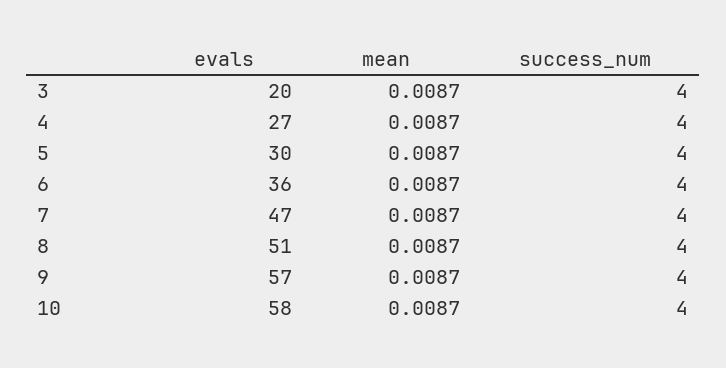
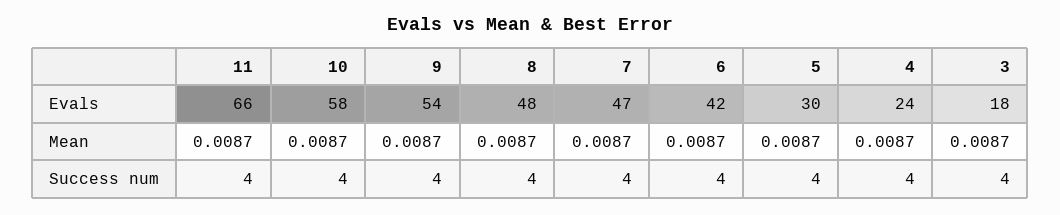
  {
    "evals": {
-     "3": 20,
+     "3": 18,
-     "4": 27,
+     "4": 24,
      "5": 30,
-     "6": 36,
+     "6": 42,
      "7": 47,
-     "8": 51,
+     "8": 48,
-     "9": 57,
+     "9": 54,
-     "10": 58
+     "10": 58,
+     "11": 66
    },
    "mean": {
      "3": 0.0087,
      "4": 0.0087,
      "5": 0.0087,
      "6": 0.0087,
      "7": 0.0087,
      "8": 0.0087,
      "9": 0.0087,
-     "10": 0.0087
+     "10": 0.0087,
+     "11": 0.0087
    },
    "success_num": {
      "3": 4,
      "4": 4,
      "5": 4,
      "6": 4,
      "7": 4,
      "8": 4,
      "9": 4,
-     "10": 4
+     "10": 4,
+     "11": 4
    }
  }

